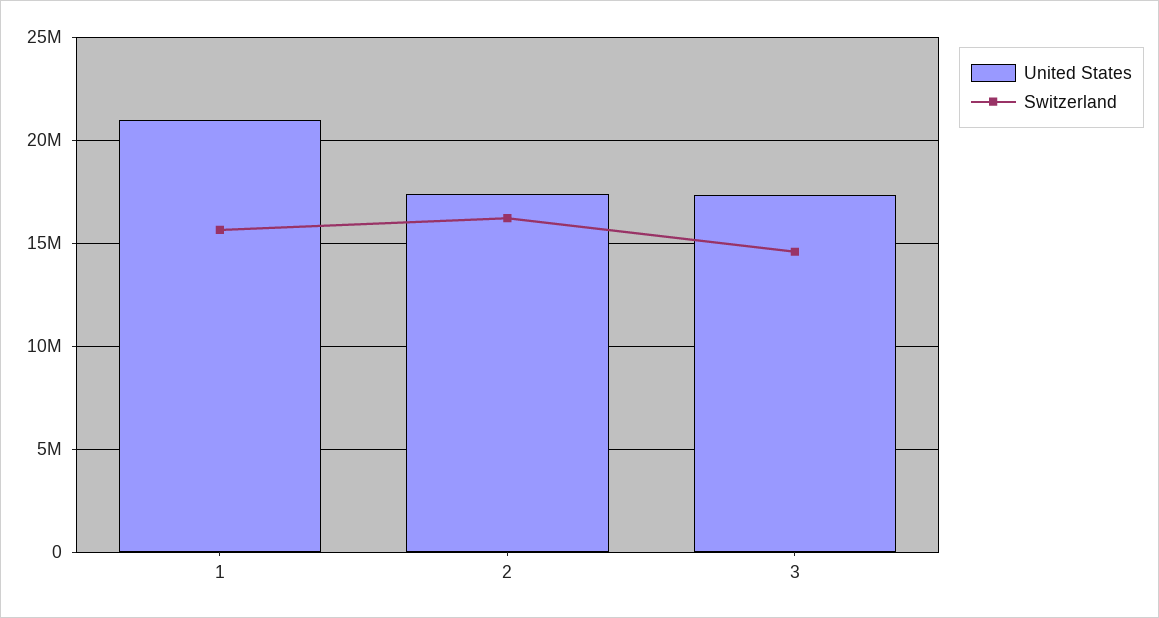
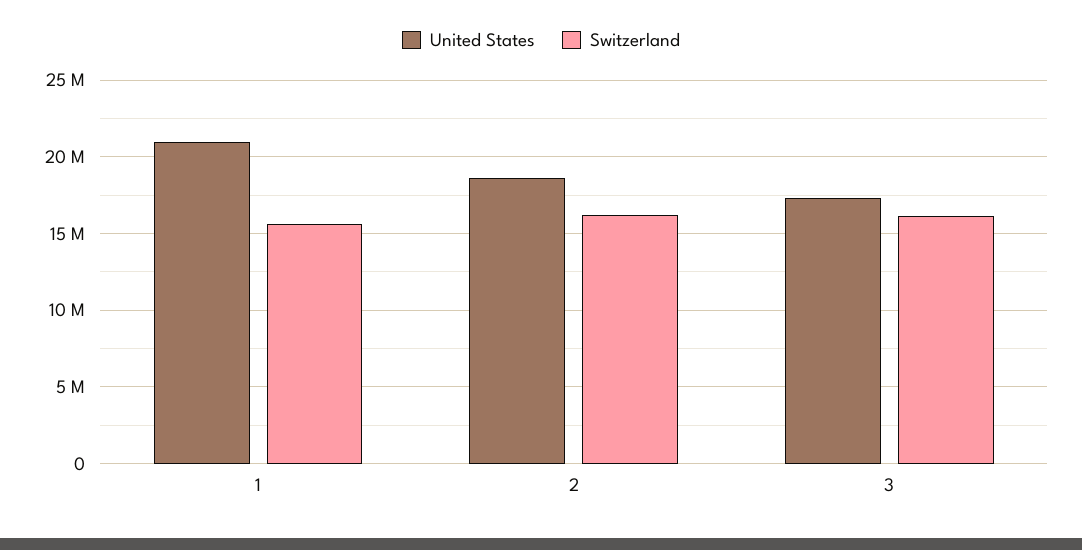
  {
    "United States": {
      "1": 21000000,
-     "2": 17500000,
+     "2": 18500000,
      "3": 17500000
    },
    "Switzerland": {
      "1": 15500000,
      "2": 16000000,
-     "3": 14500000
+     "3": 16000000
    }
  }

